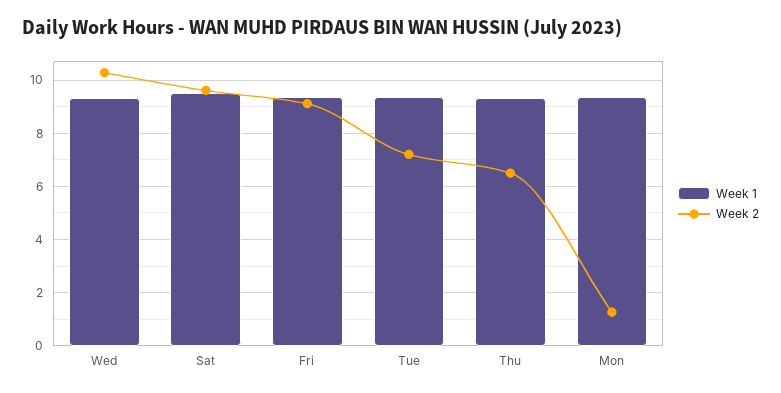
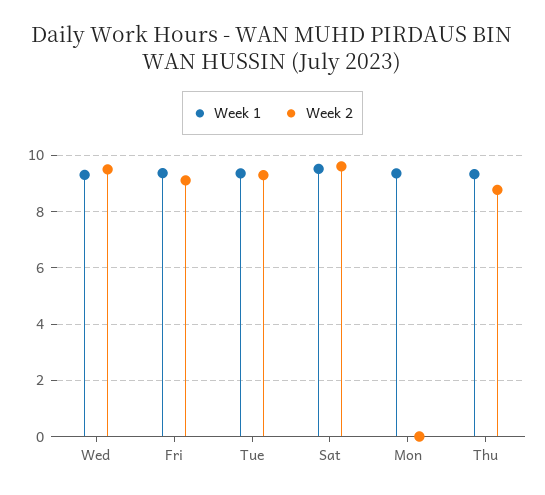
  {
    "Week 1": {
      "Wed": 9.25,
      "Sat": 9.5,
      "Fri": 9.25,
      "Tue": 9.25,
      "Thu": 9.25,
      "Mon": 9.25
    },
    "Week 2": {
-     "Wed": 10.25,
+     "Wed": 9.5,
      "Sat": 9.5,
      "Fri": 9,
-     "Tue": 7.25,
+     "Tue": 9.25,
-     "Thu": 6.5,
+     "Thu": 8.75,
-     "Mon": 1.25
+     "Mon": 0
    }
  }

